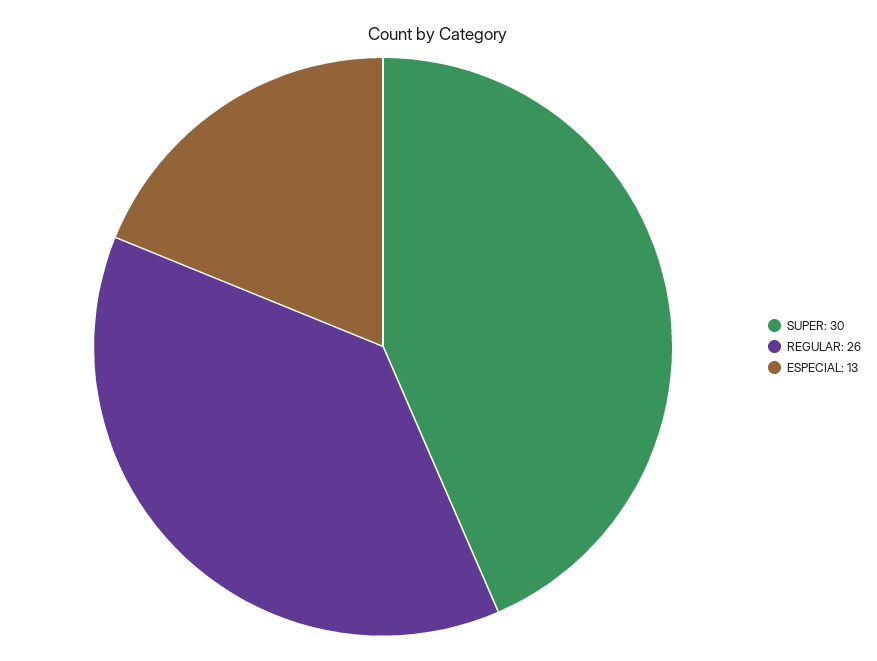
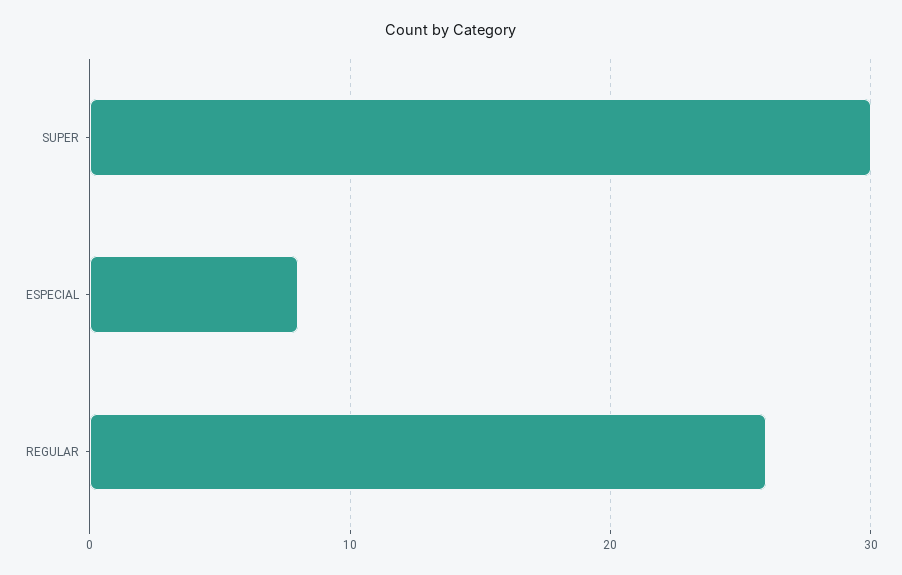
  {
    "SUPER": 30,
    "REGULAR": 26,
-   "ESPECIAL": 13
+   "ESPECIAL": 8
  }

